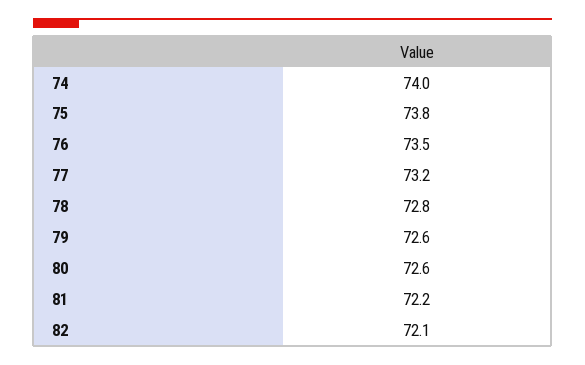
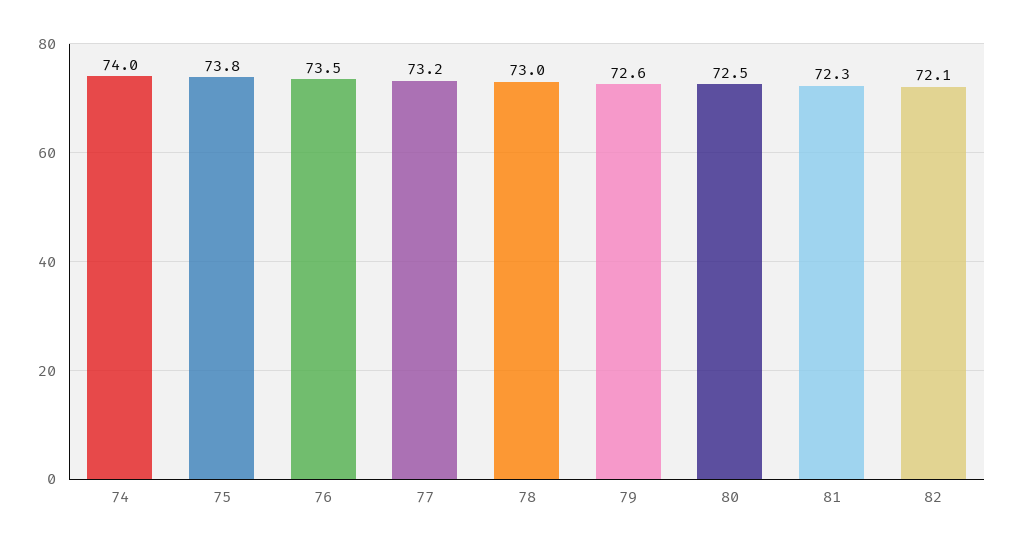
  {
    "74": 74,
    "75": 73.8,
    "76": 73.5,
    "77": 73.2,
-   "78": 72.8,
+   "78": 73,
    "79": 72.6,
-   "80": 72.6,
+   "80": 72.5,
-   "81": 72.2,
+   "81": 72.3,
    "82": 72.1
  }

